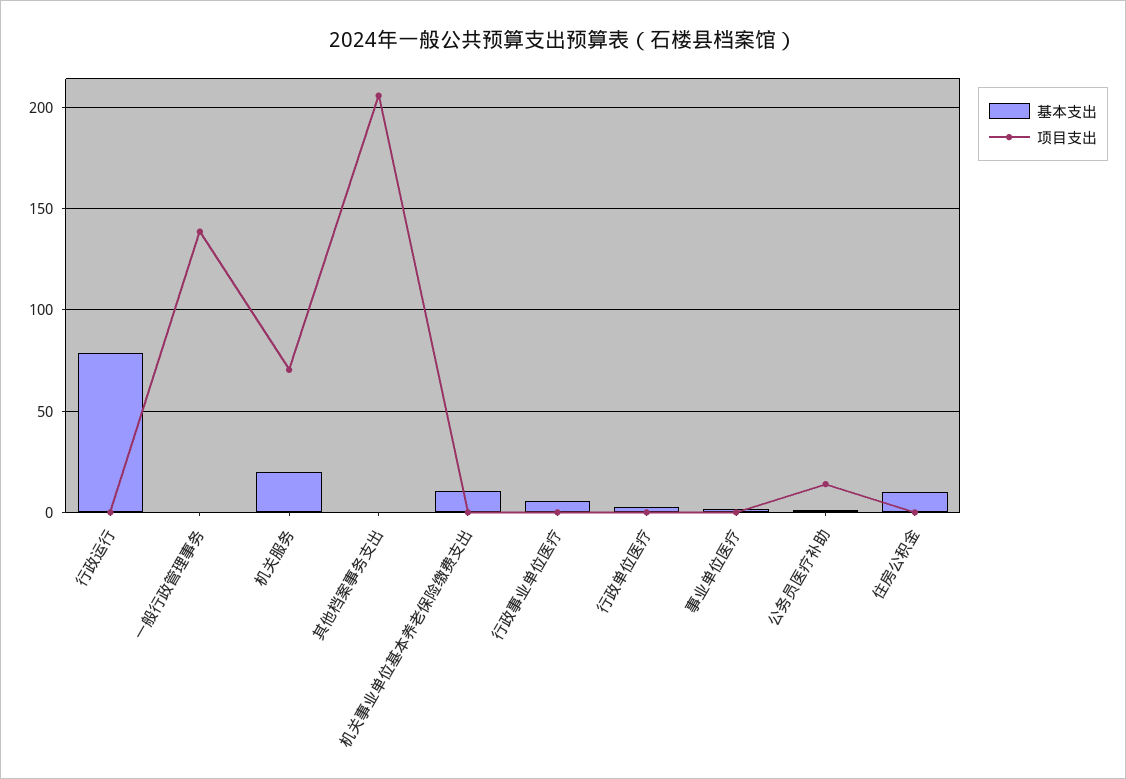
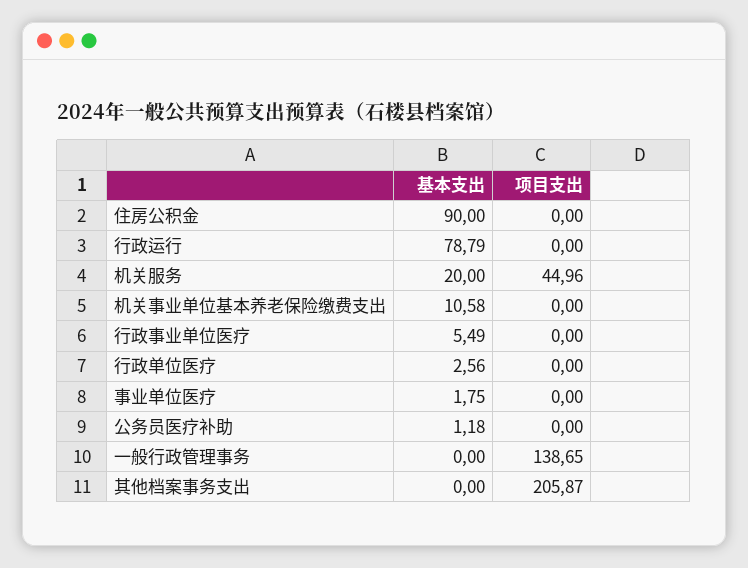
  {
    "基本支出": {
      "行政运行": 78.79,
      "一般行政管理事务": 0,
      "机关服务": 20,
      "其他档案事务支出": 0,
      "机关事业单位基本养老保险缴费支出": 10.58,
      "行政事业单位医疗": 5.49,
      "行政单位医疗": 2.56,
      "事业单位医疗": 1.75,
      "公务员医疗补助": 1.18,
-     "住房公积金": 10
+     "住房公积金": 90
    },
    "项目支出": {
      "行政运行": 0,
      "一般行政管理事务": 138.65,
-     "机关服务": 70,
+     "机关服务": 44.96,
      "其他档案事务支出": 205.87,
      "机关事业单位基本养老保险缴费支出": 0,
      "行政事业单位医疗": 0,
      "行政单位医疗": 0,
      "事业单位医疗": 0,
-     "公务员医疗补助": 15,
+     "公务员医疗补助": 0,
      "住房公积金": 0
    }
  }

